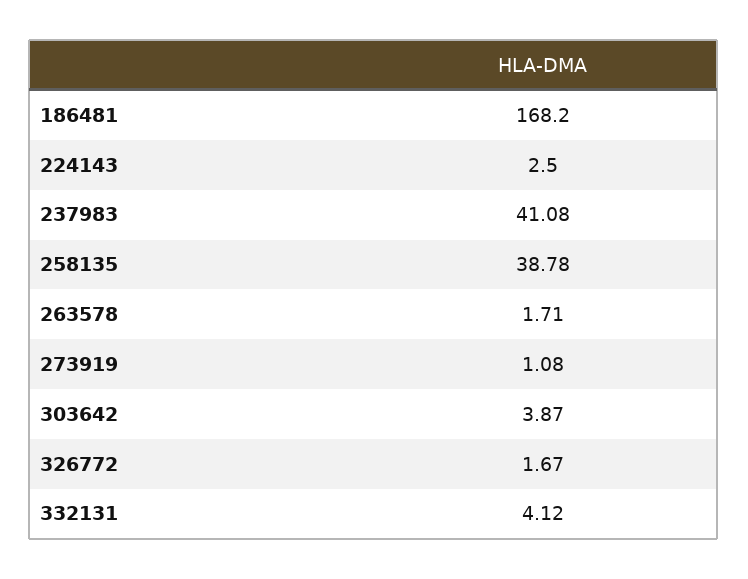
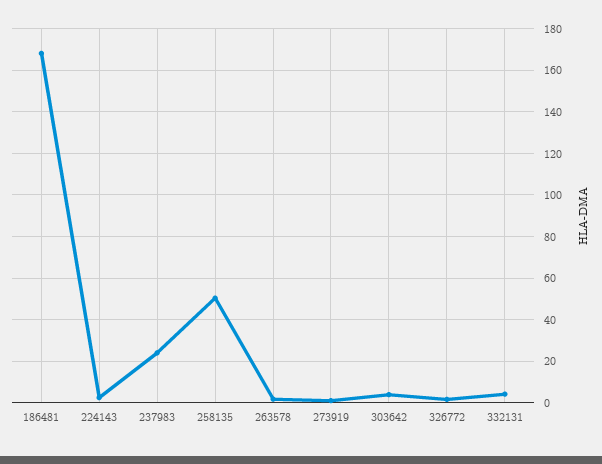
  {
    "186481": 168.2,
    "224143": 2.5,
-   "237983": 41.08,
+   "237983": 25,
-   "258135": 38.78,
+   "258135": 50,
    "263578": 1.71,
    "273919": 1.08,
    "303642": 3.87,
    "326772": 1.67,
    "332131": 4.12
  }

